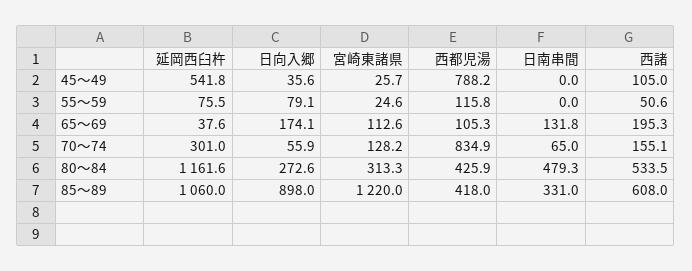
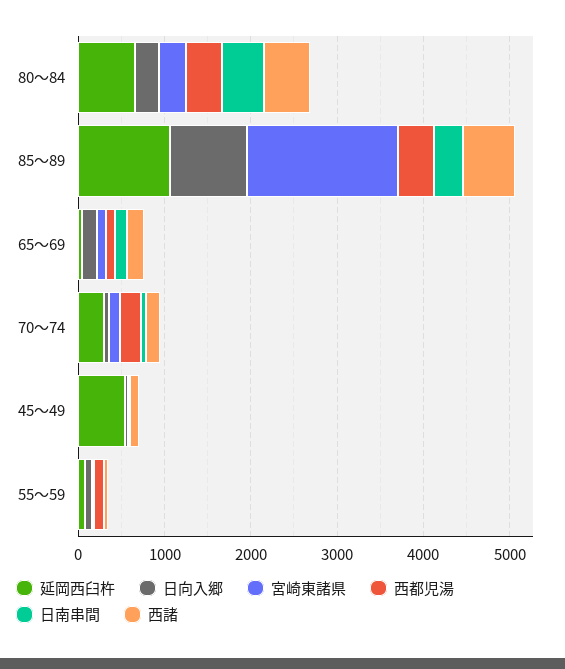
  {
    "延岡西臼杵": {
      "45～49": 541.8,
      "55～59": 75.5,
      "65～69": 37.6,
      "70～74": 301,
-     "80～84": 1161.6,
+     "80～84": 600,
      "85～89": 1060
    },
    "日向入郷": {
      "45～49": 35.6,
      "55～59": 79.1,
      "65～69": 174.1,
      "70～74": 55.9,
      "80～84": 272.6,
      "85～89": 898
    },
    "宮崎東諸県": {
      "45～49": 25.7,
      "55～59": 24.6,
      "65～69": 112.6,
      "70～74": 128.2,
      "80～84": 313.3,
-     "85～89": 1220
+     "85～89": 1800
    },
    "西都児湯": {
-     "45～49": 788.2,
+     "45～49": 0,
      "55～59": 115.8,
      "65～69": 105.3,
-     "70～74": 834.9,
+     "70～74": 200,
      "80～84": 425.9,
      "85～89": 418
    },
    "日南串間": {
      "45～49": 0,
      "55～59": 0,
      "65～69": 131.8,
      "70～74": 65,
      "80～84": 479.3,
      "85～89": 331
    },
    "西諸": {
      "45～49": 105,
      "55～59": 50.6,
      "65～69": 195.3,
      "70～74": 155.1,
      "80～84": 533.5,
      "85～89": 608
    }
  }

